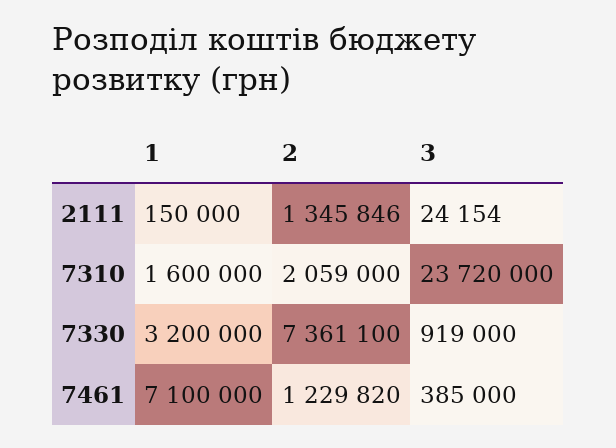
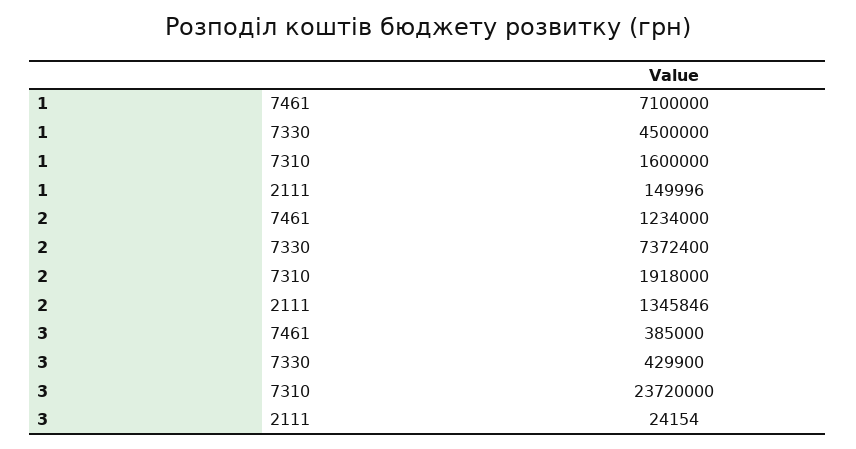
  {
    "1": {
-     "2111": 150000,
+     "2111": 149996,
      "7310": 1600000,
-     "7330": 3200000,
+     "7330": 4500000,
      "7461": 7100000
    },
    "2": {
      "2111": 1345846,
-     "7310": 2059000,
+     "7310": 1918000,
-     "7330": 7361100,
+     "7330": 7372400,
-     "7461": 1229820
+     "7461": 1234000
    },
    "3": {
      "2111": 24154,
      "7310": 23720000,
-     "7330": 919000,
+     "7330": 429900,
      "7461": 385000
    }
  }

